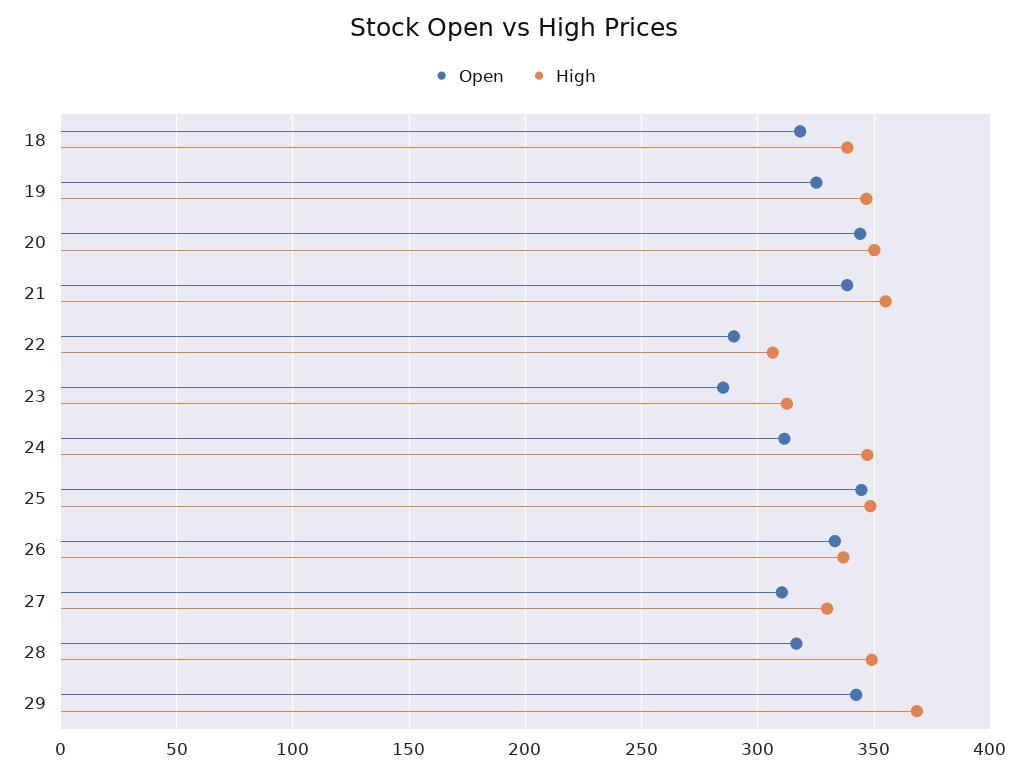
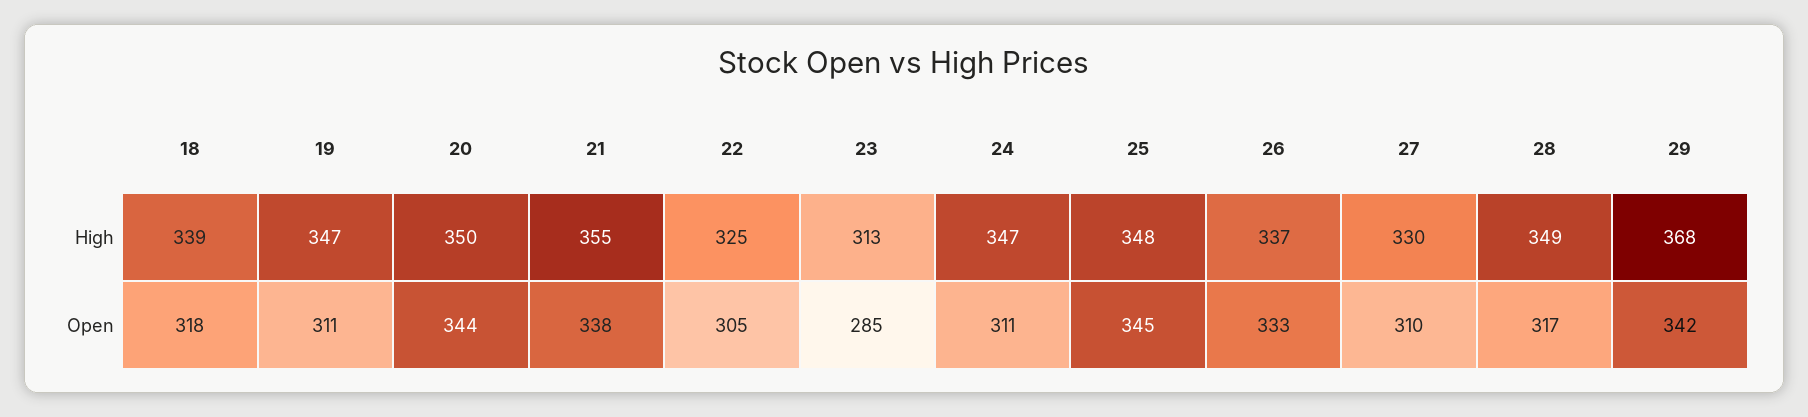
  {
    "Open": {
      "18": 318,
-     "19": 325,
+     "19": 311,
      "20": 344,
      "21": 338,
-     "22": 290,
+     "22": 305,
      "23": 285,
      "24": 311,
      "25": 345,
      "26": 333,
      "27": 310,
      "28": 317,
      "29": 342
    },
    "High": {
      "18": 339,
      "19": 347,
      "20": 350,
      "21": 355,
-     "22": 305,
+     "22": 325,
      "23": 313,
      "24": 347,
      "25": 348,
      "26": 337,
      "27": 330,
      "28": 349,
      "29": 368
    }
  }

